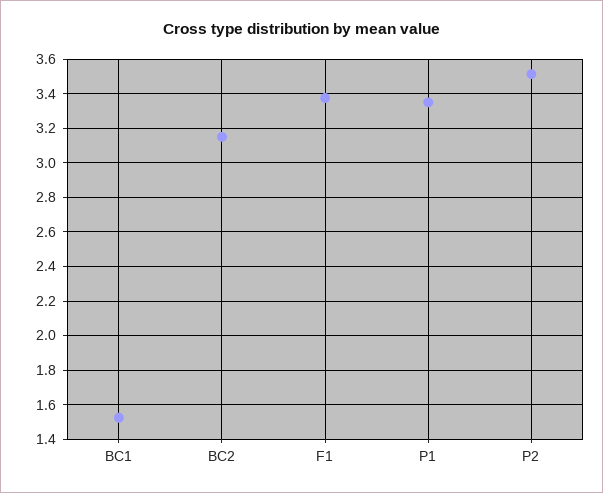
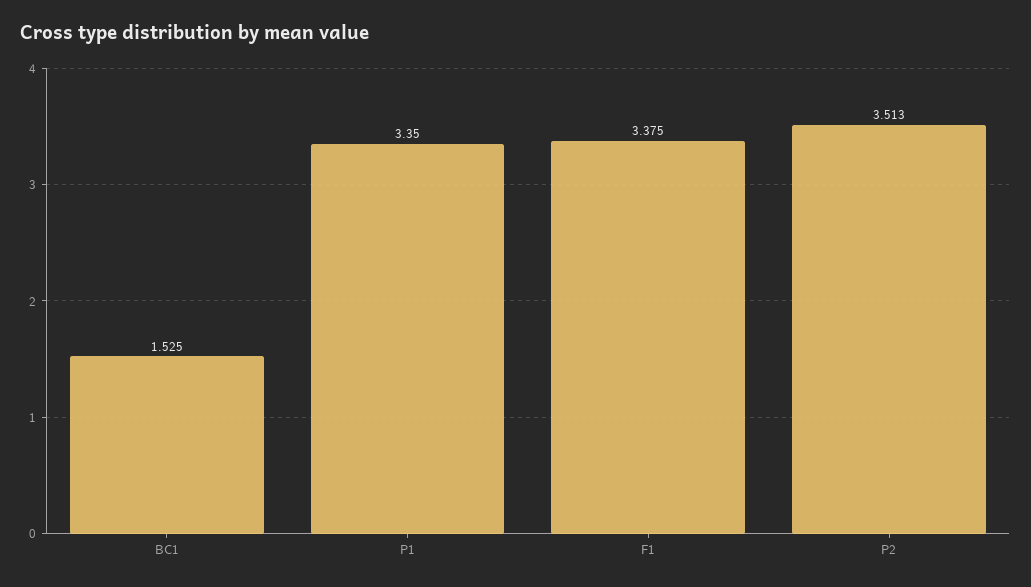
  {
    "BC1": 1.525,
-   "BC2": 3.15,
    "F1": 3.375,
    "P1": 3.35,
    "P2": 3.513
  }

